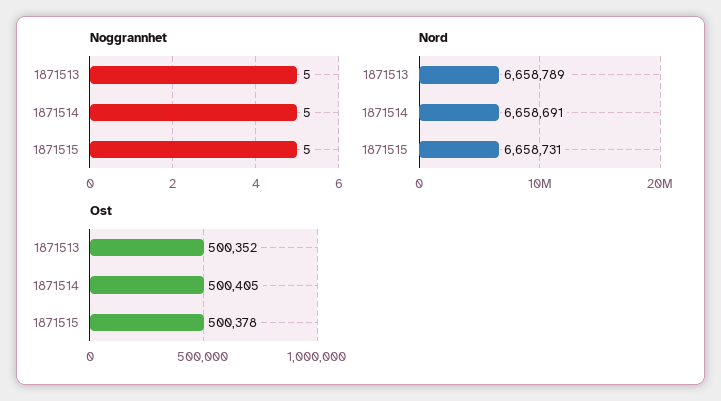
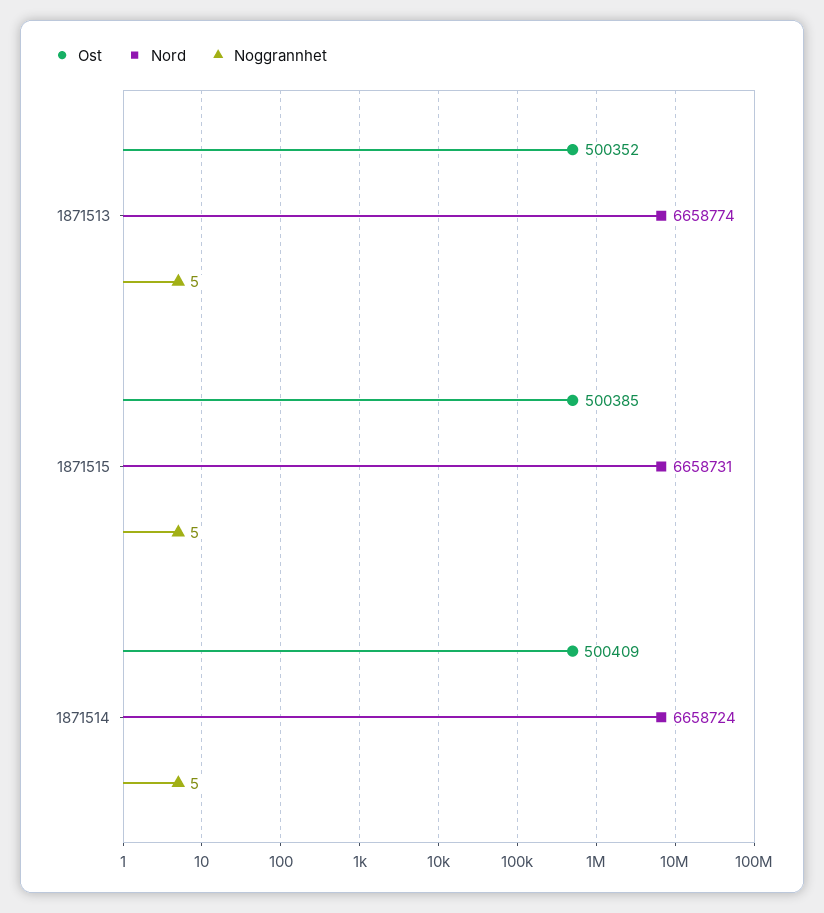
  {
    "Noggrannhet": {
      "1871513": 5,
      "1871514": 5,
      "1871515": 5
    },
    "Nord": {
-     "1871513": 6658789,
+     "1871513": 6658774,
-     "1871514": 6658691,
+     "1871514": 6658724,
      "1871515": 6658731
    },
    "Ost": {
      "1871513": 500352,
-     "1871514": 500405,
+     "1871514": 500409,
-     "1871515": 500378
+     "1871515": 500385
    }
  }

